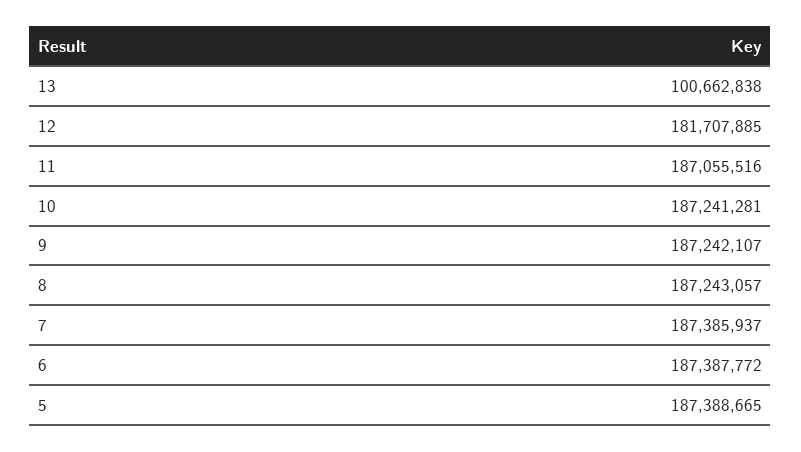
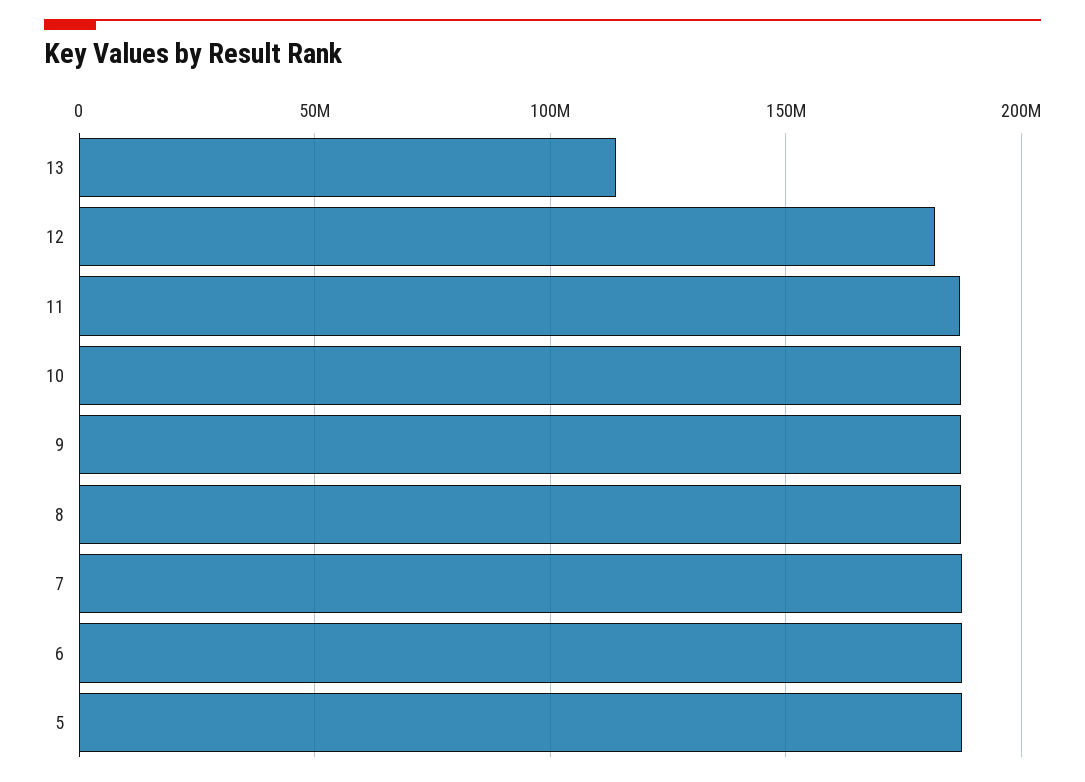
  {
-   "13": 100662838,
+   "13": 115000000,
    "12": 181707885,
    "11": 187055516,
    "10": 187241281,
    "9": 187242107,
    "8": 187243057,
    "7": 187385937,
    "6": 187387772,
    "5": 187388665
  }

